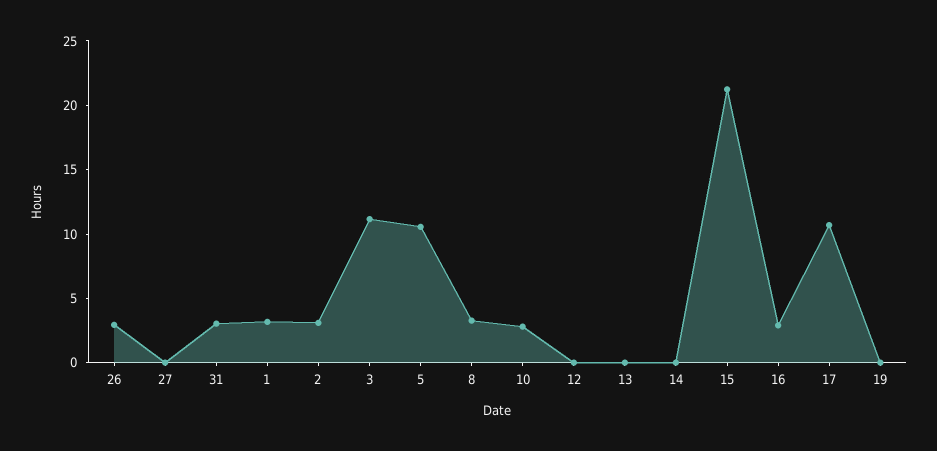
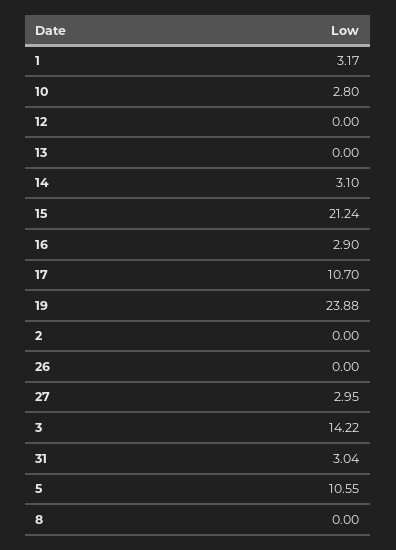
  {
-   "26": 3,
+   "26": 0,
-   "27": 0,
+   "27": 2.95,
    "31": 3.04,
    "1": 3.17,
-   "2": 3,
+   "2": 0,
-   "3": 11,
+   "3": 14.22,
    "5": 10.55,
-   "8": 3,
+   "8": 0,
    "10": 2.8,
    "12": 0,
    "13": 0,
-   "14": 0,
+   "14": 3.1,
    "15": 21.24,
    "16": 2.9,
    "17": 10.7,
-   "19": 0
+   "19": 23.88
  }

